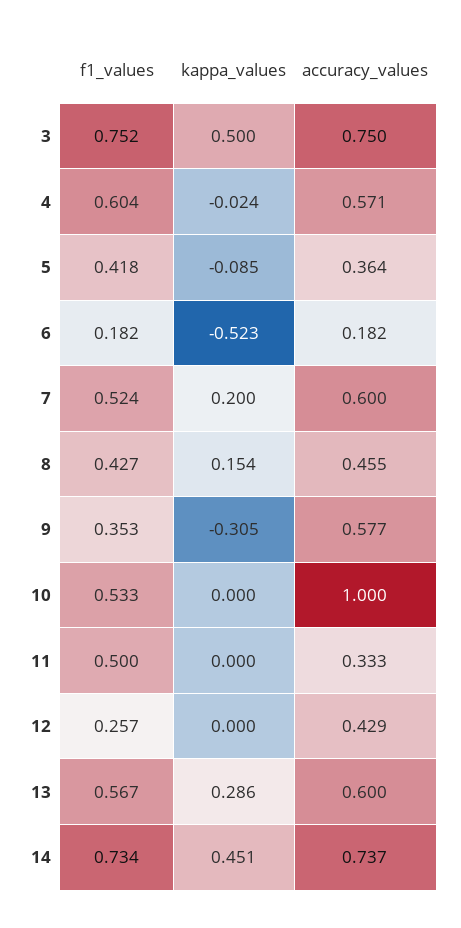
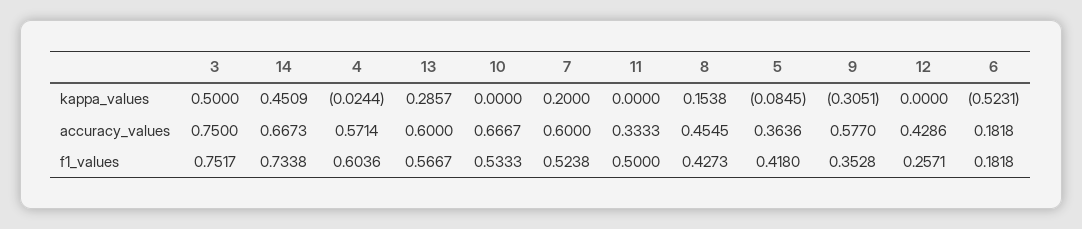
  {
    "f1_values": {
      "3": 0.7517,
      "4": 0.6036,
      "5": 0.418,
      "6": 0.1818,
      "7": 0.5238,
      "8": 0.4273,
      "9": 0.3528,
      "10": 0.5333,
      "11": 0.5,
      "12": 0.2571,
      "13": 0.5667,
      "14": 0.7338
    },
    "kappa_values": {
      "3": 0.5,
      "4": -0.0244,
      "5": -0.0845,
      "6": -0.5231,
      "7": 0.2,
      "8": 0.1538,
      "9": -0.3051,
      "10": 0,
      "11": 0,
      "12": 0,
      "13": 0.2857,
      "14": 0.4509
    },
    "accuracy_values": {
      "3": 0.75,
      "4": 0.5714,
      "5": 0.3636,
      "6": 0.1818,
      "7": 0.6,
      "8": 0.4545,
      "9": 0.577,
-     "10": 1,
+     "10": 0.6667,
      "11": 0.3333,
      "12": 0.4286,
      "13": 0.6,
-     "14": 0.737
+     "14": 0.6673
    }
  }

